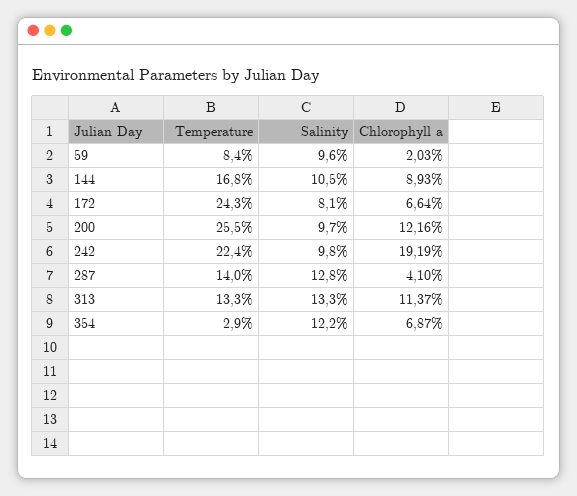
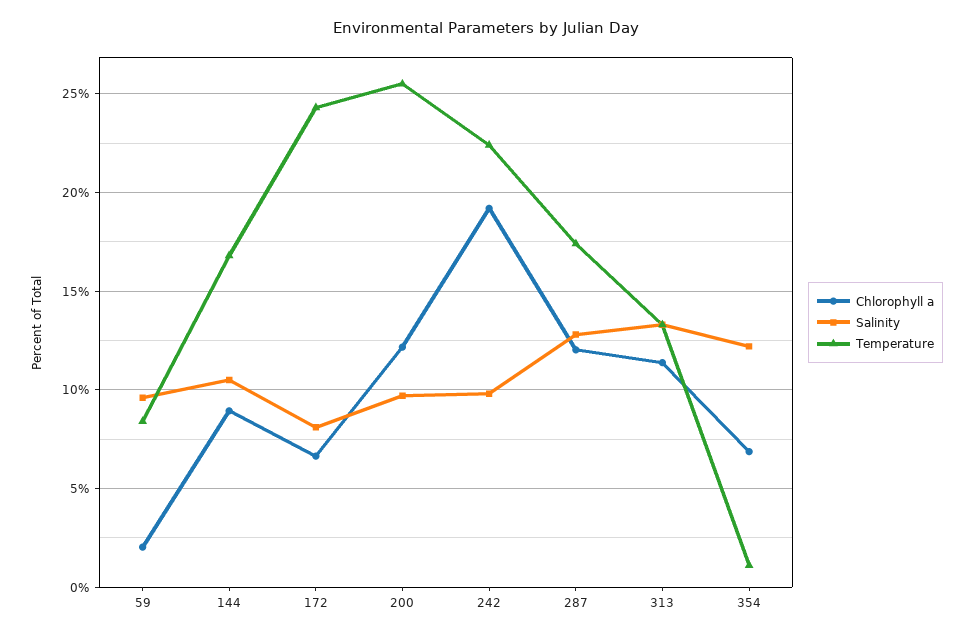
  {
    "Temperature": {
      "59": 8.4,
      "144": 16.8,
      "172": 24.3,
      "200": 25.5,
      "242": 22.4,
-     "287": 14,
+     "287": 17.5,
      "313": 13.3,
-     "354": 2.9
+     "354": 1
    },
    "Salinity": {
      "59": 9.6,
      "144": 10.5,
      "172": 8.1,
      "200": 9.7,
      "242": 9.8,
      "287": 12.8,
      "313": 13.3,
      "354": 12.2
    },
    "Chlorophyll a": {
      "59": 2.03,
      "144": 8.93,
      "172": 6.64,
      "200": 12.16,
      "242": 19.19,
-     "287": 4.1,
+     "287": 12,
      "313": 11.37,
      "354": 6.87
    }
  }

